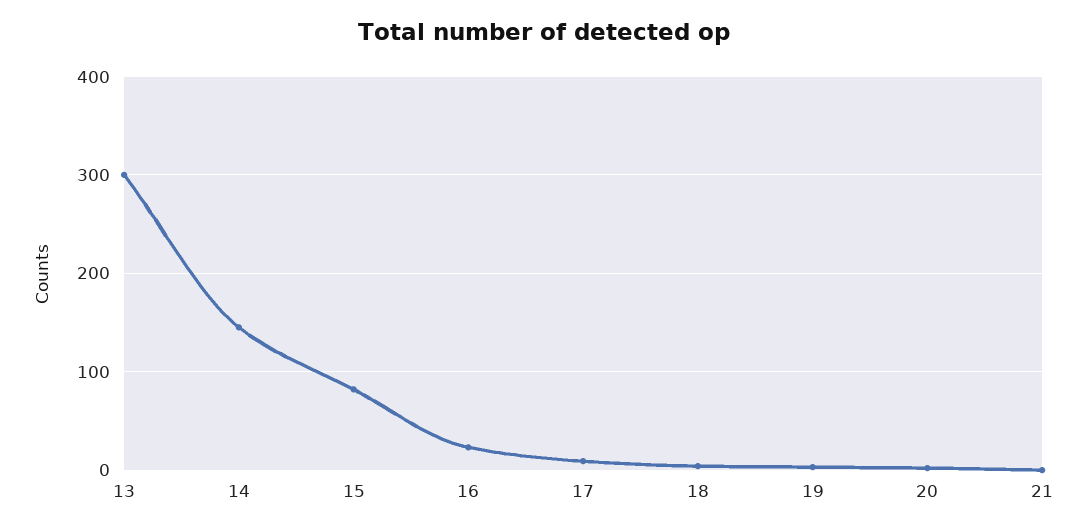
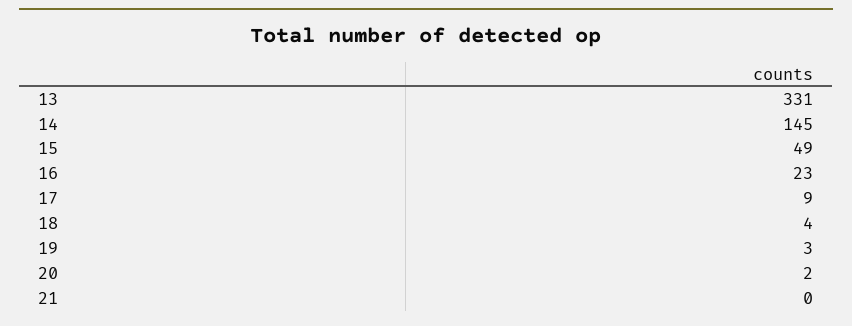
  {
-   "13": 300,
+   "13": 331,
    "14": 145,
-   "15": 80,
+   "15": 49,
    "16": 23,
    "17": 9,
    "18": 4,
    "19": 3,
    "20": 2,
    "21": 0
  }

